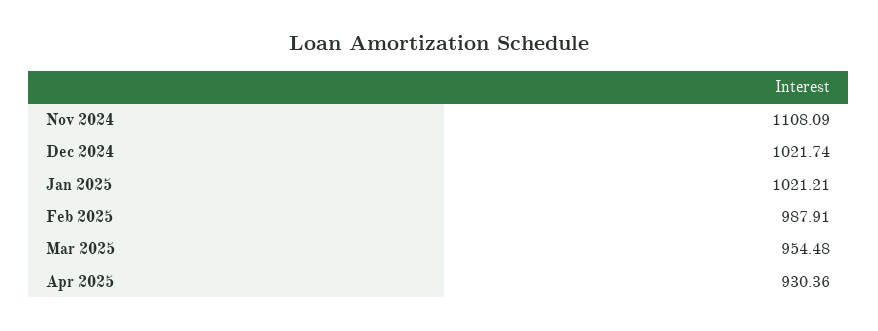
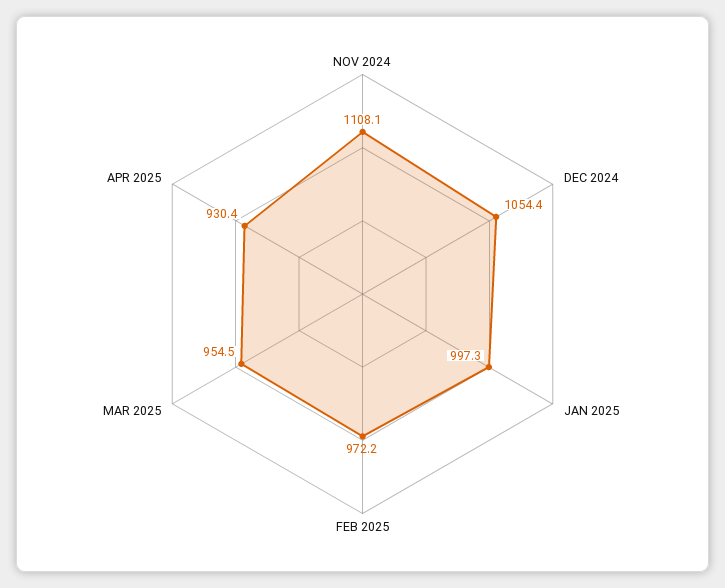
  {
    "Nov 2024": 1108.09,
-   "Dec 2024": 1021.74,
+   "Dec 2024": 1054.4,
-   "Jan 2025": 1021.21,
+   "Jan 2025": 997.3,
-   "Feb 2025": 987.91,
+   "Feb 2025": 972.2,
    "Mar 2025": 954.48,
    "Apr 2025": 930.36
  }

